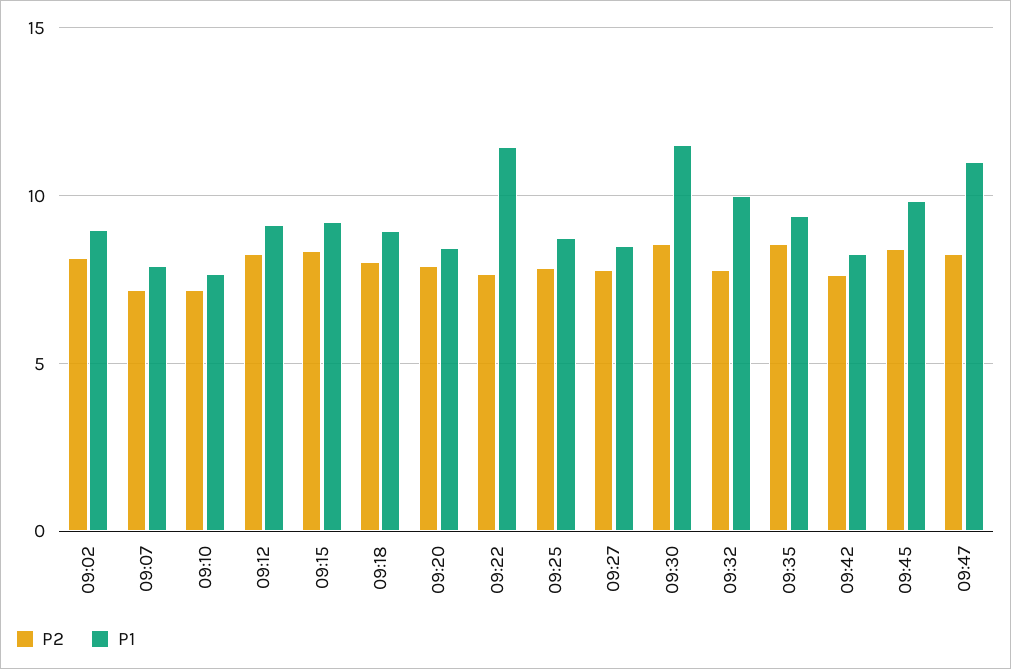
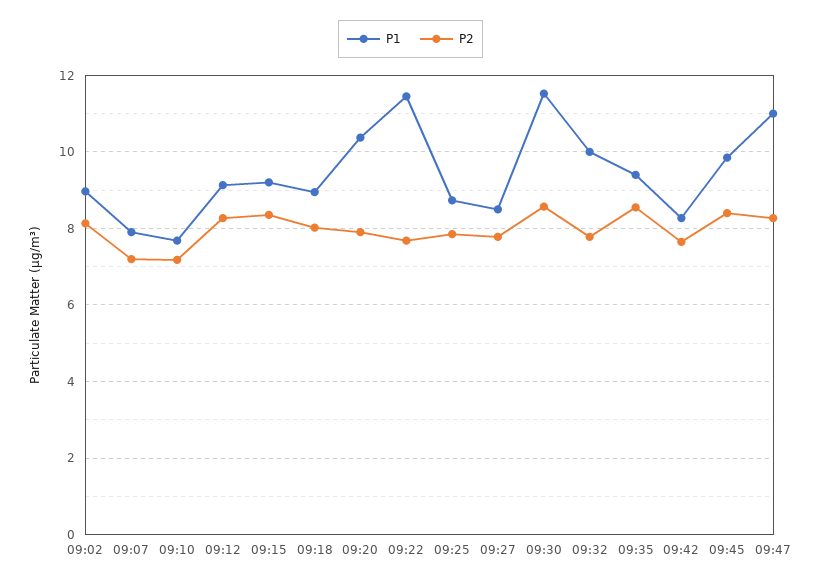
  {
    "P2": {
      "09:02": 8.2,
      "09:07": 7.2,
      "09:10": 7.2,
      "09:12": 8.2,
      "09:15": 8.4,
      "09:18": 8,
      "09:20": 8,
      "09:22": 7.6,
      "09:25": 7.8,
      "09:27": 7.8,
      "09:30": 8.6,
      "09:32": 7.8,
      "09:35": 8.6,
      "09:42": 7.6,
      "09:45": 8.4,
      "09:47": 8.2
    },
    "P1": {
      "09:02": 9,
      "09:07": 8,
      "09:10": 7.6,
      "09:12": 9.2,
      "09:15": 9.2,
      "09:18": 9,
-     "09:20": 8.5,
+     "09:20": 10.4,
      "09:22": 11.4,
      "09:25": 8.8,
      "09:27": 8.6,
      "09:30": 11.6,
      "09:32": 10,
      "09:35": 9.4,
      "09:42": 8.2,
      "09:45": 9.8,
      "09:47": 11
    }
  }

